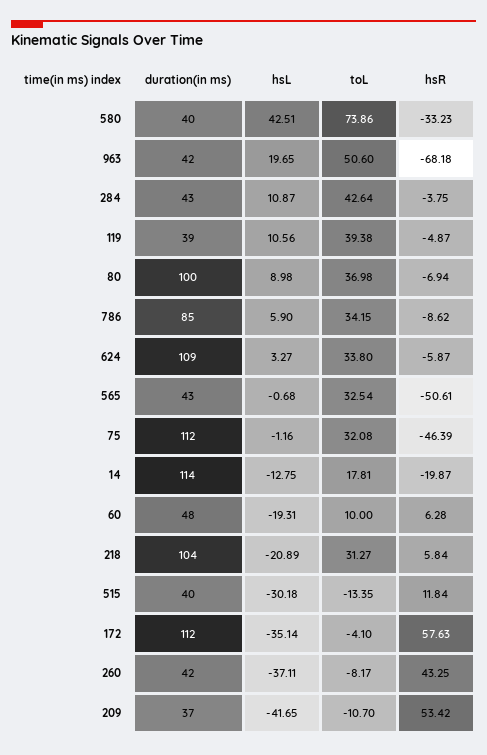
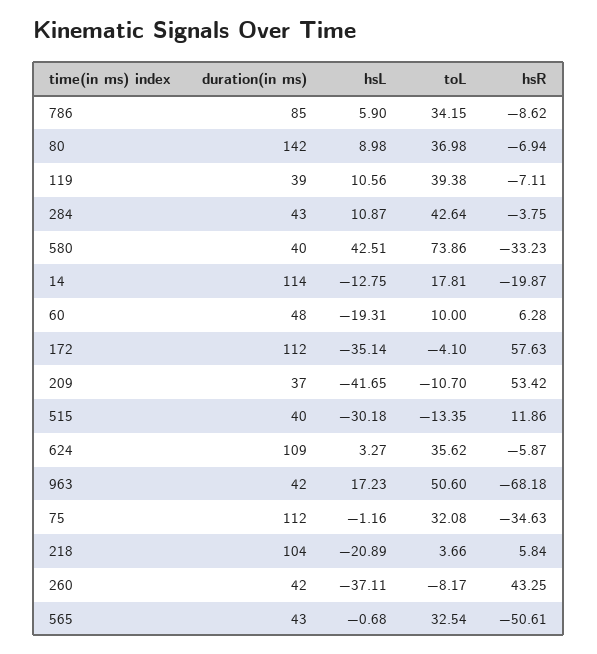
  {
    "duration(in ms)": {
      "580": 40,
      "963": 42,
      "284": 43,
      "119": 39,
-     "80": 100,
+     "80": 142,
      "786": 85,
      "624": 109,
      "565": 43,
      "75": 112,
      "14": 114,
      "60": 48,
      "218": 104,
      "515": 40,
      "172": 112,
      "260": 42,
      "209": 37
    },
    "hsL": {
      "580": 42.51,
-     "963": 19.65,
+     "963": 17.23,
      "284": 10.87,
      "119": 10.56,
      "80": 8.98,
      "786": 5.9,
      "624": 3.27,
      "565": -0.68,
      "75": -1.16,
      "14": -12.75,
      "60": -19.31,
      "218": -20.89,
      "515": -30.18,
      "172": -35.14,
      "260": -37.11,
      "209": -41.65
    },
    "toL": {
      "580": 73.86,
      "963": 50.6,
      "284": 42.64,
      "119": 39.38,
      "80": 36.98,
      "786": 34.15,
-     "624": 33.8,
+     "624": 35.62,
      "565": 32.54,
      "75": 32.08,
      "14": 17.81,
      "60": 10,
-     "218": 31.27,
+     "218": 3.66,
      "515": -13.35,
      "172": -4.1,
      "260": -8.17,
      "209": -10.7
    },
    "hsR": {
      "580": -33.23,
      "963": -68.18,
      "284": -3.75,
-     "119": -4.87,
+     "119": -7.11,
      "80": -6.94,
      "786": -8.62,
      "624": -5.87,
      "565": -50.61,
-     "75": -46.39,
+     "75": -34.63,
      "14": -19.87,
      "60": 6.28,
      "218": 5.84,
-     "515": 11.84,
+     "515": 11.86,
      "172": 57.63,
      "260": 43.25,
      "209": 53.42
    }
  }

